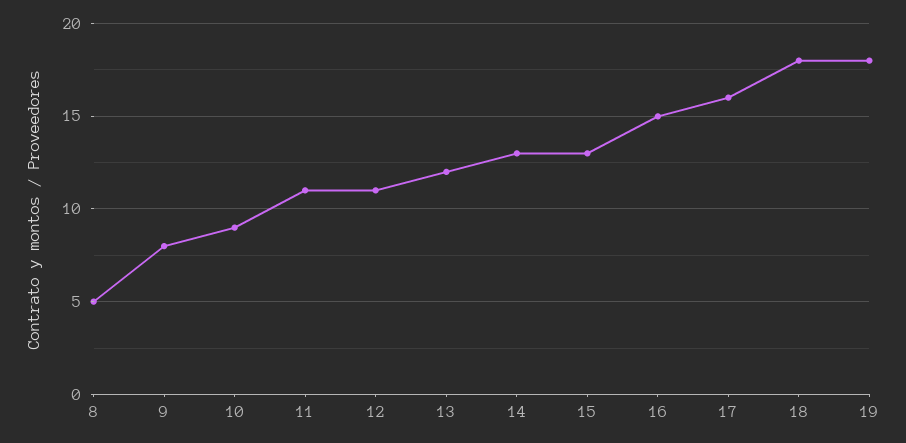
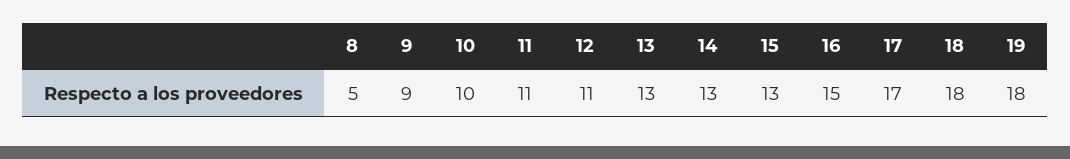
  {
    "8": 5,
-   "9": 8,
+   "9": 9,
-   "10": 9,
+   "10": 10,
    "11": 11,
    "12": 11,
-   "13": 12,
+   "13": 13,
    "14": 13,
    "15": 13,
    "16": 15,
-   "17": 16,
+   "17": 17,
    "18": 18,
    "19": 18
  }

